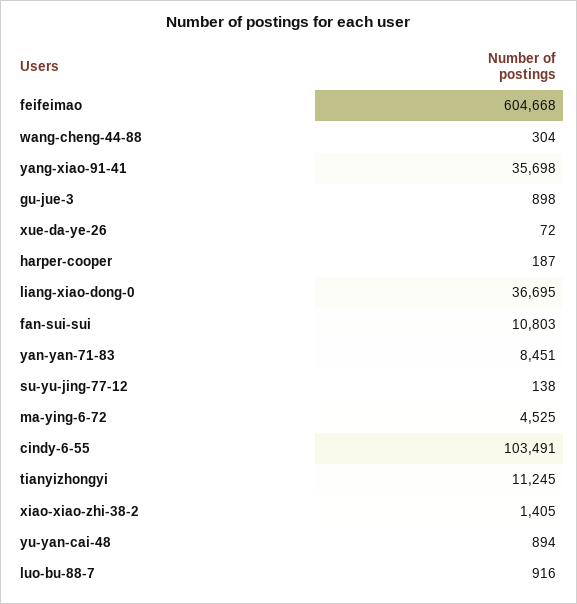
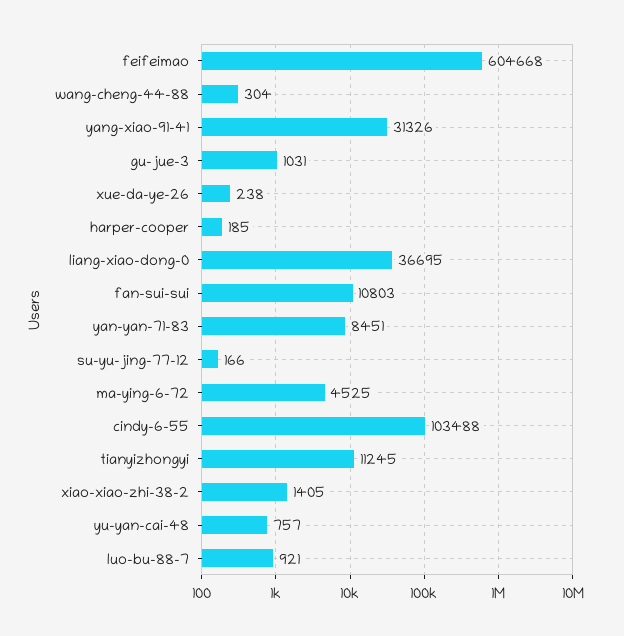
  {
    "feifeimao": 604668,
    "wang-cheng-44-88": 304,
-   "yang-xiao-91-41": 35698,
+   "yang-xiao-91-41": 31326,
-   "gu-jue-3": 898,
+   "gu-jue-3": 1031,
-   "xue-da-ye-26": 72,
+   "xue-da-ye-26": 238,
-   "harper-cooper": 187,
+   "harper-cooper": 185,
    "liang-xiao-dong-0": 36695,
    "fan-sui-sui": 10803,
    "yan-yan-71-83": 8451,
-   "su-yu-jing-77-12": 138,
+   "su-yu-jing-77-12": 166,
    "ma-ying-6-72": 4525,
-   "cindy-6-55": 103491,
+   "cindy-6-55": 103488,
    "tianyizhongyi": 11245,
    "xiao-xiao-zhi-38-2": 1405,
-   "yu-yan-cai-48": 894,
+   "yu-yan-cai-48": 757,
-   "luo-bu-88-7": 916
+   "luo-bu-88-7": 921
  }

